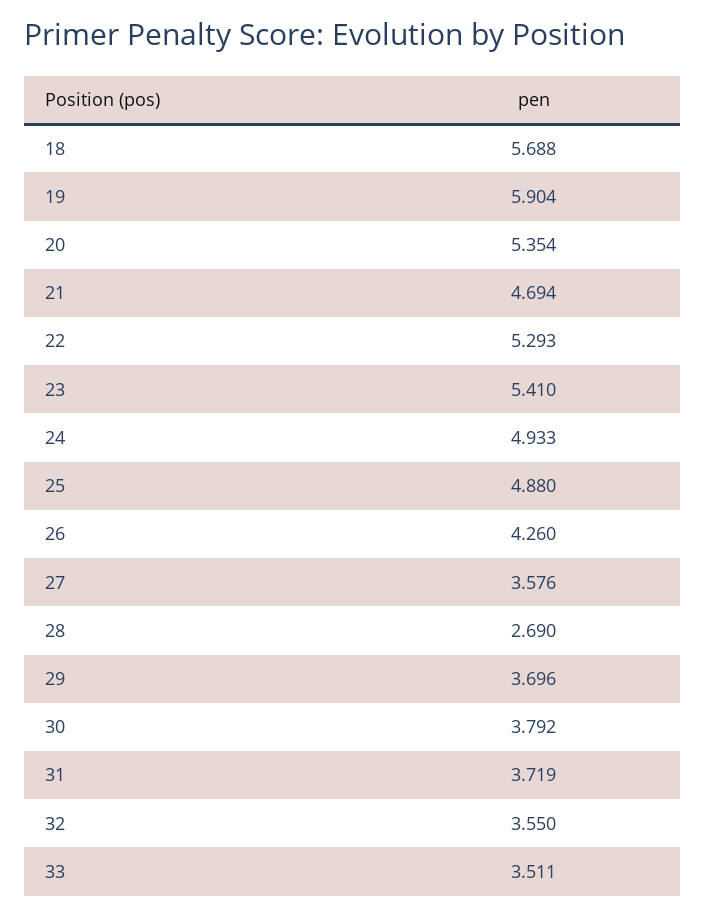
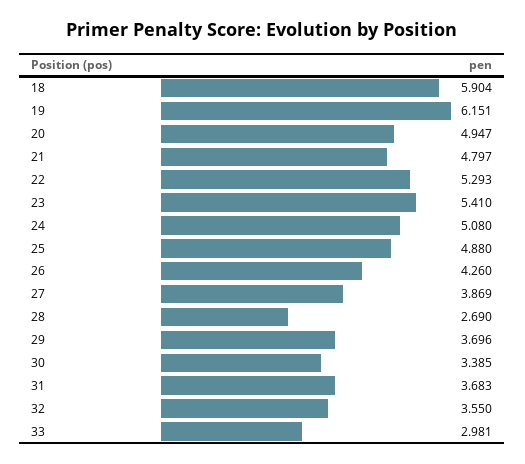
  {
-   "18": 5.688,
+   "18": 5.904,
-   "19": 5.904,
+   "19": 6.151,
-   "20": 5.354,
+   "20": 4.947,
-   "21": 4.694,
+   "21": 4.797,
    "22": 5.293,
    "23": 5.41,
-   "24": 4.933,
+   "24": 5.08,
    "25": 4.88,
    "26": 4.26,
-   "27": 3.576,
+   "27": 3.869,
    "28": 2.69,
    "29": 3.696,
-   "30": 3.792,
+   "30": 3.385,
-   "31": 3.719,
+   "31": 3.683,
    "32": 3.55,
-   "33": 3.511
+   "33": 2.981
  }

